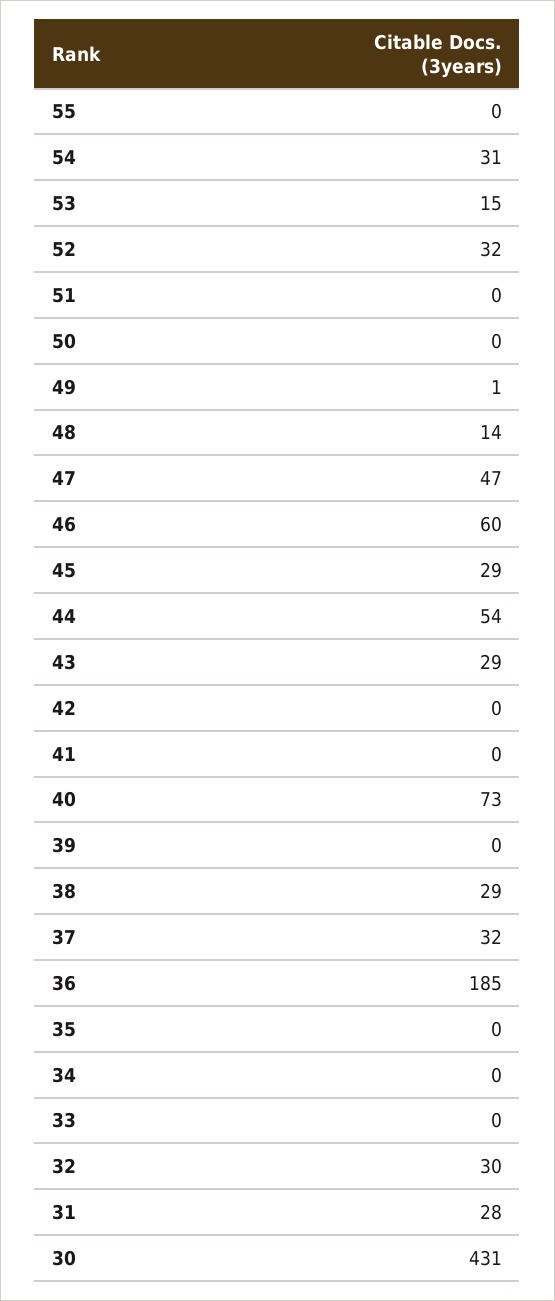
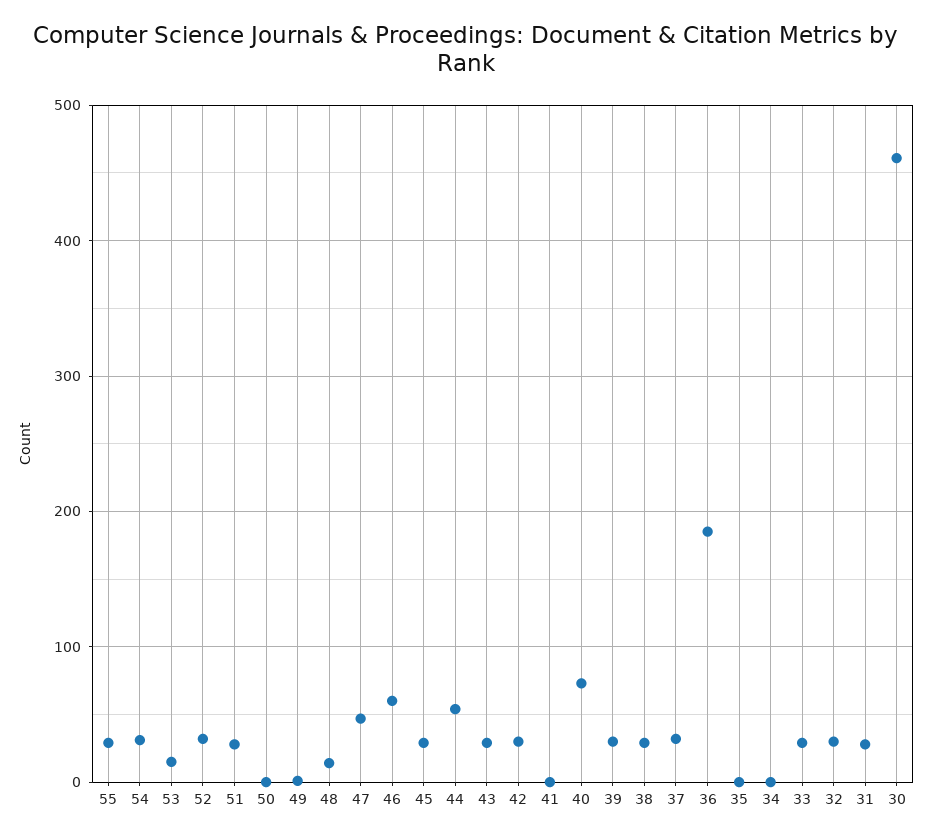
  {
-   "55": 0,
+   "55": 30,
    "54": 31,
    "53": 15,
    "52": 32,
-   "51": 0,
+   "51": 30,
    "50": 0,
    "49": 1,
    "48": 14,
    "47": 47,
    "46": 60,
    "45": 29,
    "44": 54,
    "43": 29,
-   "42": 0,
+   "42": 30,
    "41": 0,
    "40": 73,
-   "39": 0,
+   "39": 30,
    "38": 29,
    "37": 32,
    "36": 185,
    "35": 0,
    "34": 0,
-   "33": 0,
+   "33": 30,
    "32": 30,
    "31": 28,
-   "30": 431
+   "30": 460
  }

